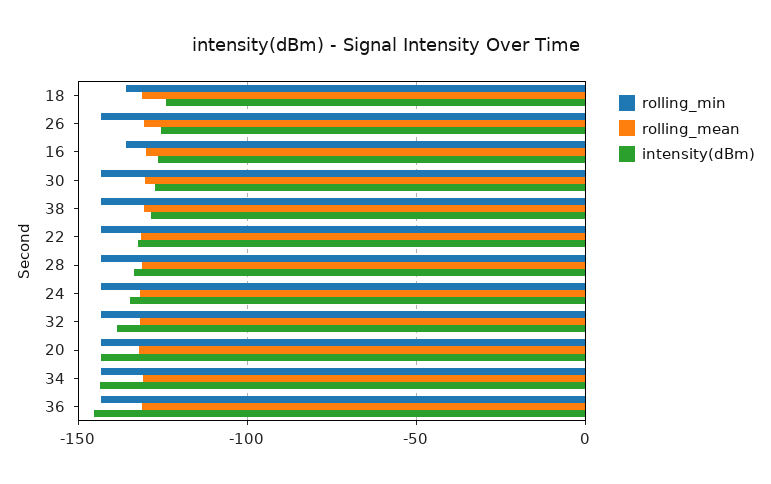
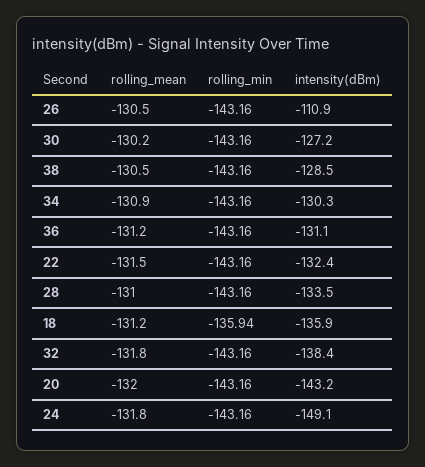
  {
    "rolling_min": {
      "18": -135.94,
      "26": -143.16,
-     "16": -135,
      "30": -143.16,
      "38": -143.16,
      "22": -143.16,
      "28": -143.16,
      "24": -143.16,
      "32": -143.16,
      "20": -143.16,
      "34": -143.16,
      "36": -143.16
    },
    "rolling_mean": {
      "18": -131.2,
      "26": -130.5,
-     "16": -130,
      "30": -130.2,
      "38": -130.5,
      "22": -131.5,
      "28": -131,
      "24": -131.8,
      "32": -131.8,
      "20": -132,
      "34": -130.9,
      "36": -131.2
    },
    "intensity(dBm)": {
-     "18": -125,
+     "18": -135.9,
-     "26": -125,
+     "26": -110.9,
-     "16": -125,
      "30": -127.2,
      "38": -128.5,
      "22": -132.4,
      "28": -133.5,
-     "24": -135,
+     "24": -149.1,
      "32": -138.4,
      "20": -143.2,
-     "34": -145,
+     "34": -130.3,
-     "36": -145
+     "36": -131.1
    }
  }

